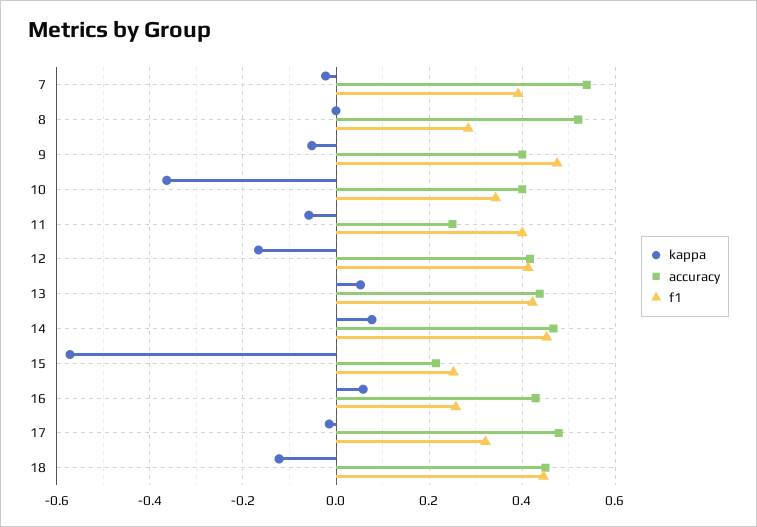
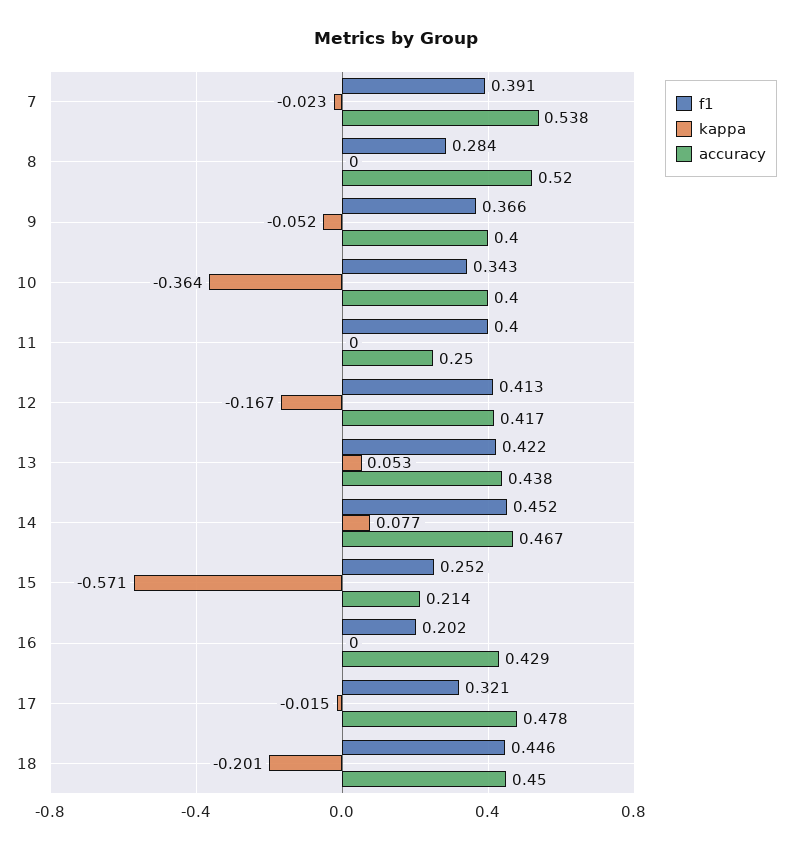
  {
    "kappa": {
      "7": -0.023,
      "8": 0,
      "9": -0.052,
      "10": -0.364,
-     "11": -0.06,
+     "11": 0,
      "12": -0.167,
      "13": 0.053,
      "14": 0.077,
      "15": -0.571,
-     "16": 0.06,
+     "16": 0,
      "17": -0.015,
-     "18": -0.12
+     "18": -0.201
    },
    "accuracy": {
      "7": 0.538,
      "8": 0.52,
      "9": 0.4,
      "10": 0.4,
      "11": 0.25,
      "12": 0.417,
      "13": 0.438,
      "14": 0.467,
      "15": 0.214,
      "16": 0.429,
      "17": 0.478,
      "18": 0.45
    },
    "f1": {
      "7": 0.391,
      "8": 0.284,
-     "9": 0.48,
+     "9": 0.366,
      "10": 0.343,
      "11": 0.4,
      "12": 0.413,
      "13": 0.422,
      "14": 0.452,
      "15": 0.252,
-     "16": 0.26,
+     "16": 0.202,
      "17": 0.321,
      "18": 0.446
    }
  }

